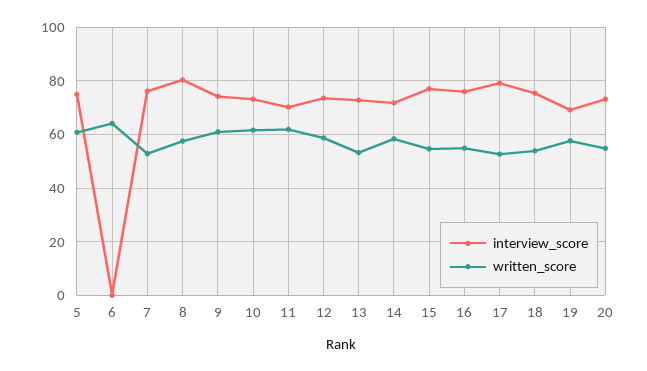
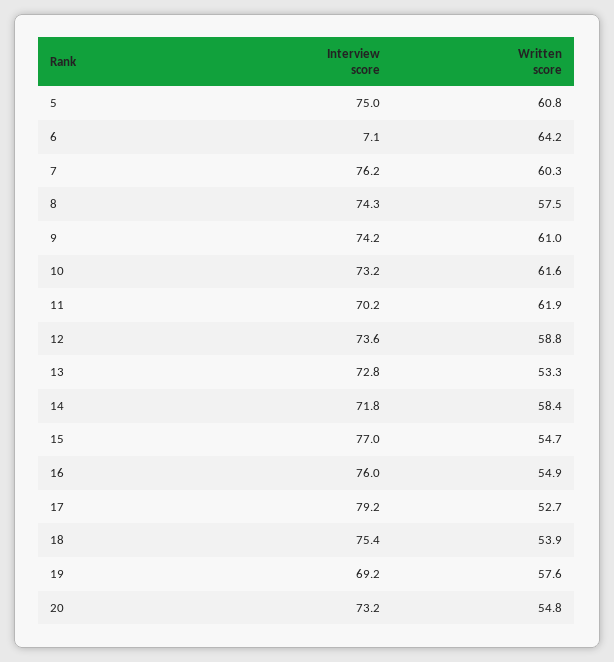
  {
    "interview_score": {
      "5": 75,
-     "6": 0,
+     "6": 7.1,
      "7": 76.2,
-     "8": 80,
+     "8": 74.3,
      "9": 74.2,
      "10": 73.2,
      "11": 70.2,
      "12": 73.6,
      "13": 72.8,
      "14": 71.8,
      "15": 77,
      "16": 76,
      "17": 79.2,
      "18": 75.4,
      "19": 69.2,
      "20": 73.2
    },
    "written_score": {
      "5": 60.8,
      "6": 64.2,
-     "7": 52.5,
+     "7": 60.3,
      "8": 57.5,
      "9": 61,
      "10": 61.6,
      "11": 61.9,
      "12": 58.8,
      "13": 53.3,
      "14": 58.4,
      "15": 54.7,
      "16": 54.9,
      "17": 52.7,
      "18": 53.9,
      "19": 57.6,
      "20": 54.8
    }
  }

